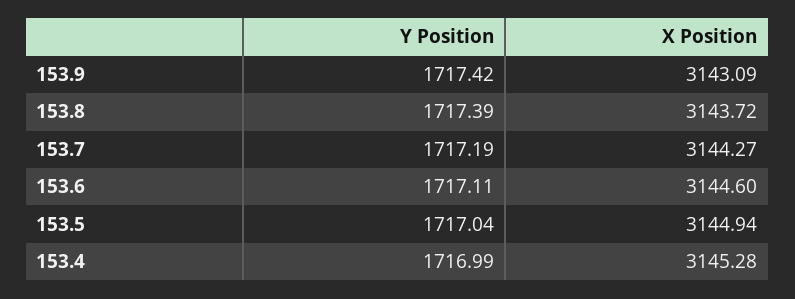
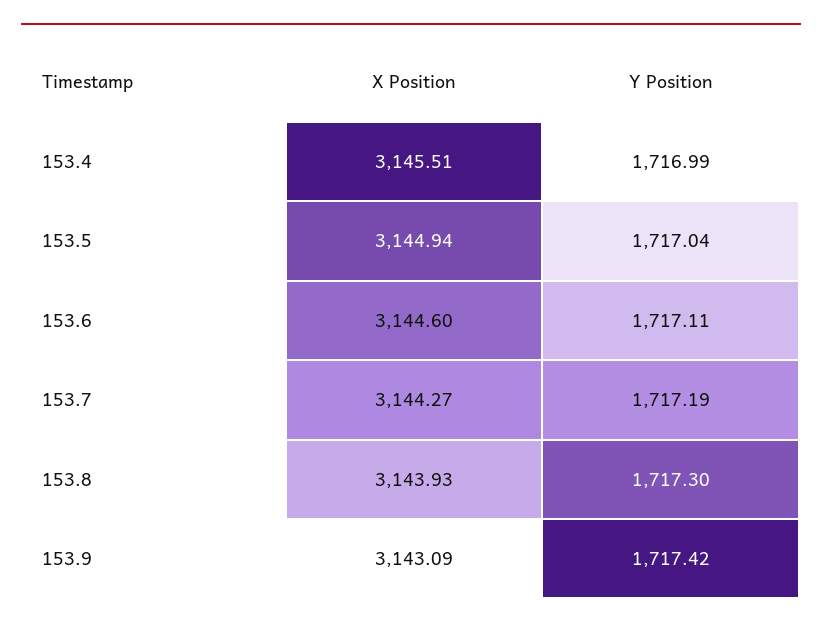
  {
    "Y Position": {
      "153.9": 1717.42,
-     "153.8": 1717.39,
+     "153.8": 1717.3,
      "153.7": 1717.19,
      "153.6": 1717.11,
      "153.5": 1717.04,
      "153.4": 1716.99
    },
    "X Position": {
      "153.9": 3143.09,
-     "153.8": 3143.72,
+     "153.8": 3143.93,
      "153.7": 3144.27,
      "153.6": 3144.6,
      "153.5": 3144.94,
-     "153.4": 3145.28
+     "153.4": 3145.51
    }
  }

